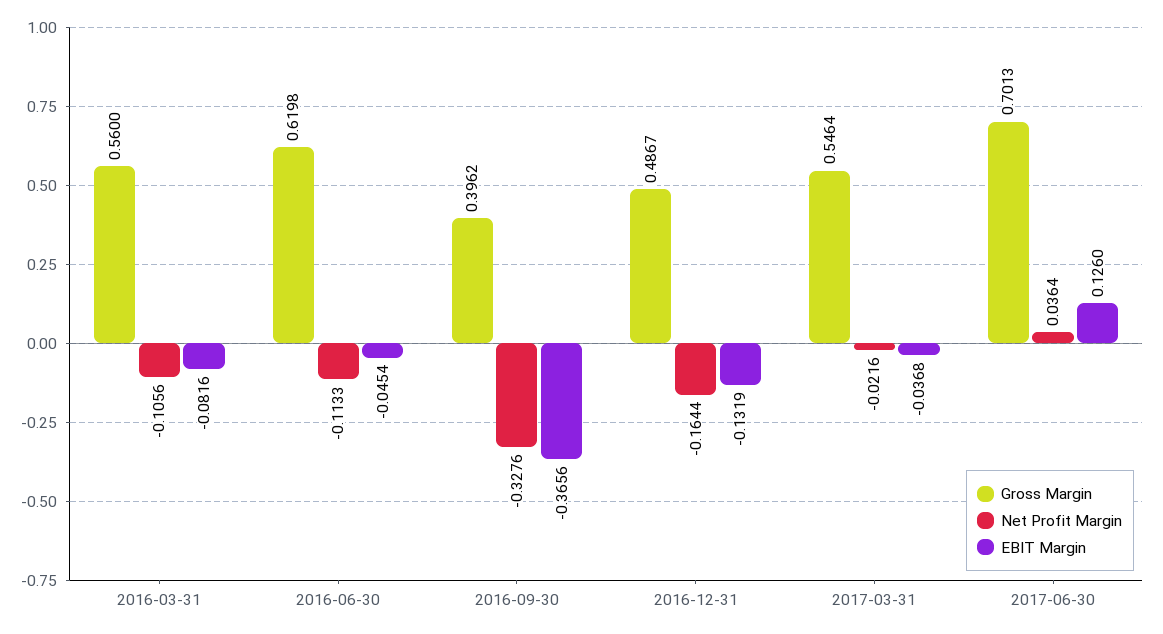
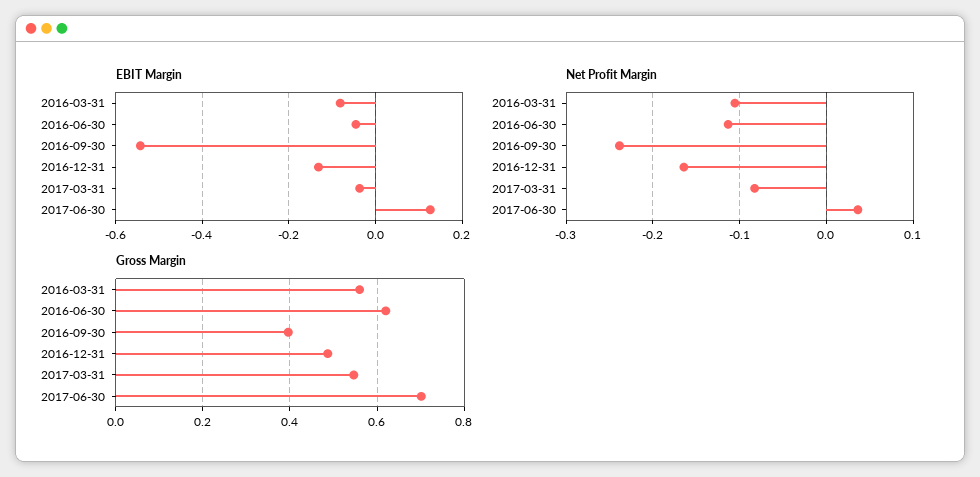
  {
    "Gross Margin": {
      "2016-03-31": 0.56,
      "2016-06-30": 0.6198,
      "2016-09-30": 0.3962,
      "2016-12-31": 0.4867,
      "2017-03-31": 0.5464,
      "2017-06-30": 0.7013
    },
    "Net Profit Margin": {
      "2016-03-31": -0.1056,
      "2016-06-30": -0.1133,
-     "2016-09-30": -0.3276,
+     "2016-09-30": -0.24,
      "2016-12-31": -0.1644,
-     "2017-03-31": -0.0216,
+     "2017-03-31": -0.08,
      "2017-06-30": 0.0364
    },
    "EBIT Margin": {
      "2016-03-31": -0.0816,
      "2016-06-30": -0.0454,
-     "2016-09-30": -0.3656,
+     "2016-09-30": -0.54,
      "2016-12-31": -0.1319,
      "2017-03-31": -0.0368,
      "2017-06-30": 0.126
    }
  }

